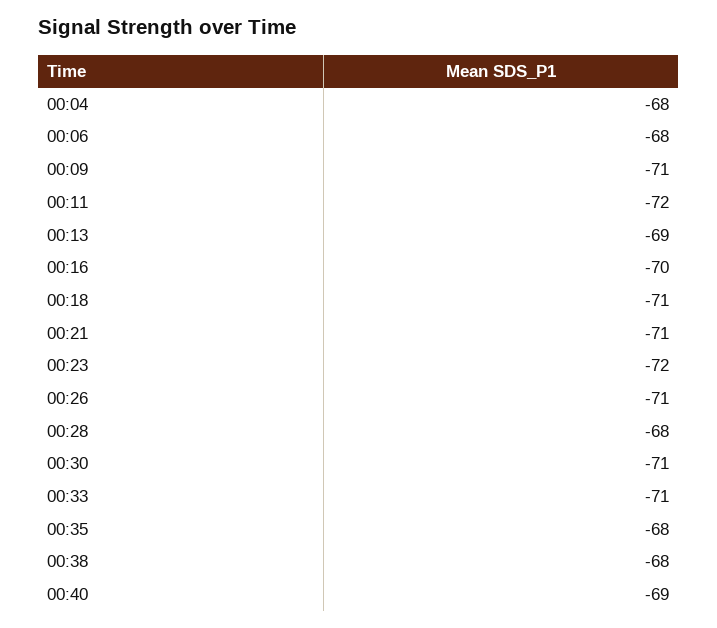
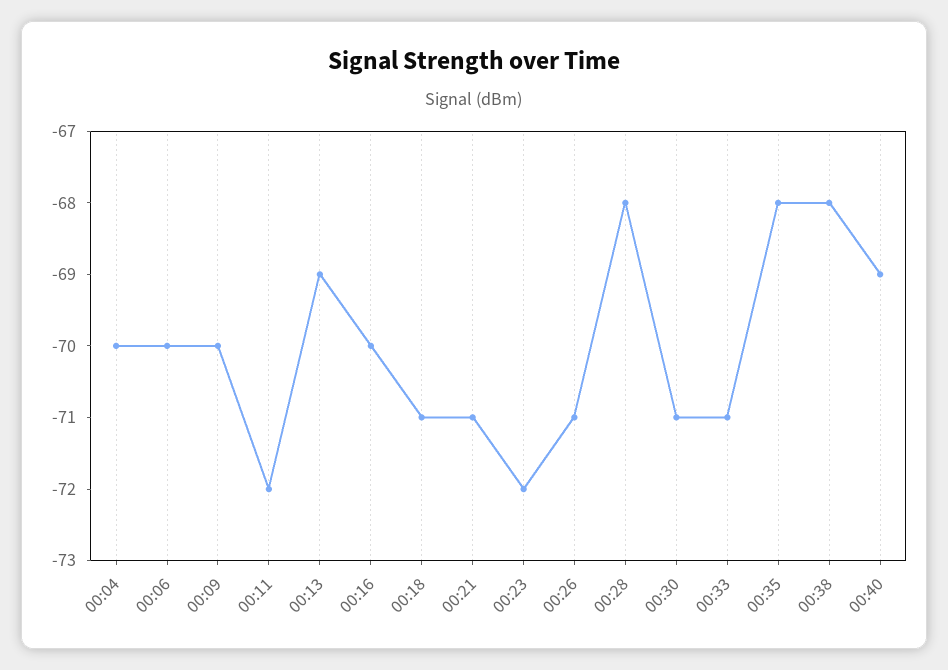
  {
-   "00:04": -68,
+   "00:04": -70,
-   "00:06": -68,
+   "00:06": -70,
-   "00:09": -71,
+   "00:09": -70,
    "00:11": -72,
    "00:13": -69,
    "00:16": -70,
    "00:18": -71,
    "00:21": -71,
    "00:23": -72,
    "00:26": -71,
    "00:28": -68,
    "00:30": -71,
    "00:33": -71,
    "00:35": -68,
    "00:38": -68,
    "00:40": -69
  }

